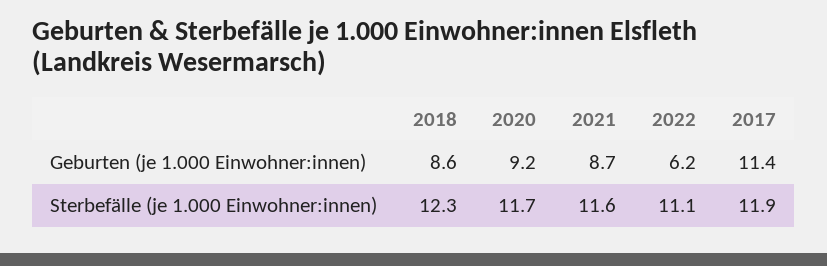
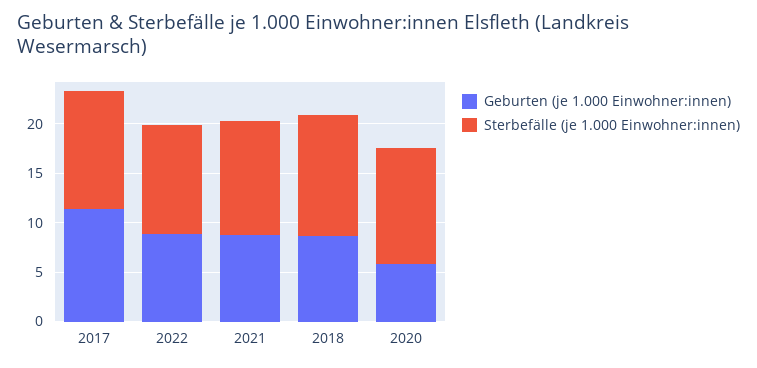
  {
    "Geburten (je 1.000 Einwohner:innen)": {
      "2018": 8.6,
-     "2020": 9.2,
+     "2020": 6,
      "2021": 8.7,
-     "2022": 6.2,
+     "2022": 9,
      "2017": 11.4
    },
    "Sterbefälle (je 1.000 Einwohner:innen)": {
      "2018": 12.3,
      "2020": 11.7,
      "2021": 11.6,
      "2022": 11.1,
      "2017": 11.9
    }
  }

